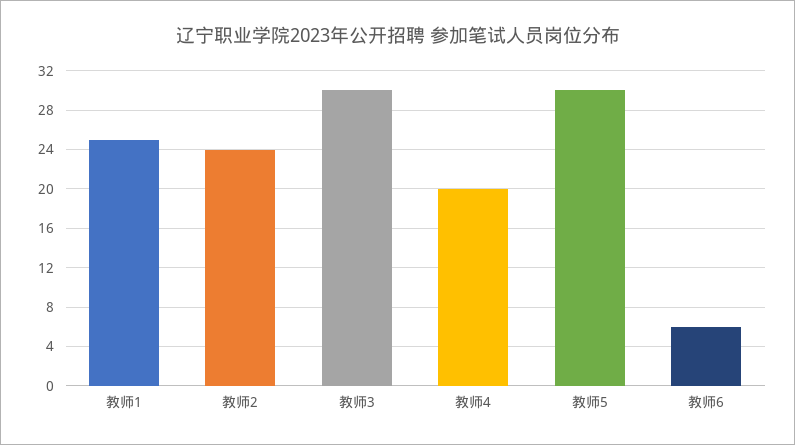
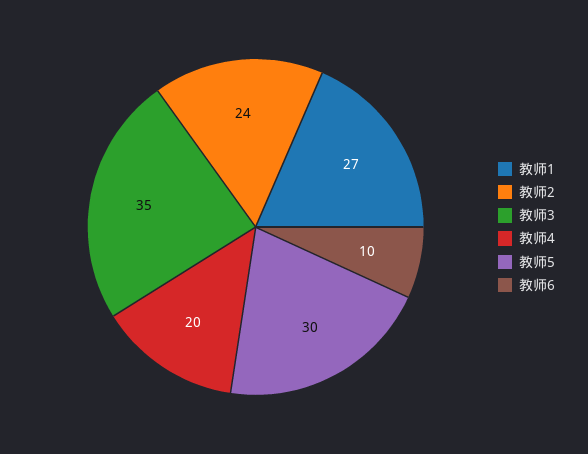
  {
-   "教师1": 25,
+   "教师1": 27,
    "教师2": 24,
-   "教师3": 30,
+   "教师3": 35,
    "教师4": 20,
    "教师5": 30,
-   "教师6": 6
+   "教师6": 10
  }

